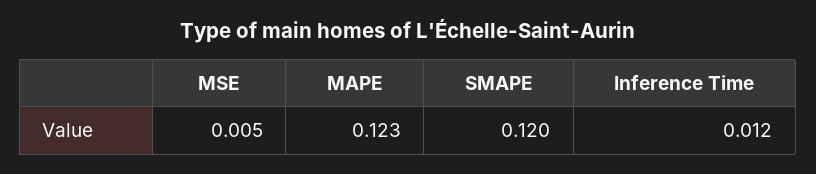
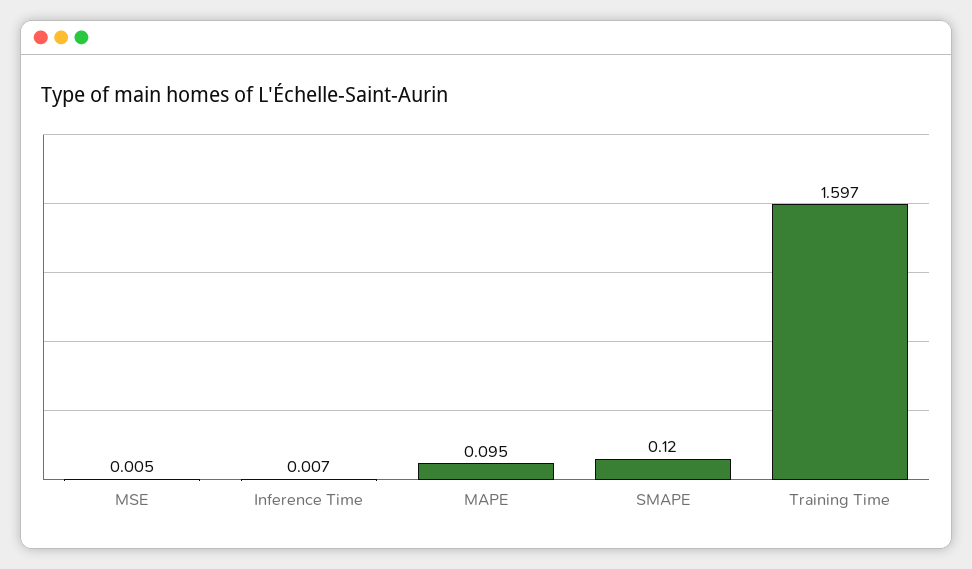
  {
    "MSE": 0.005,
-   "MAPE": 0.123,
+   "MAPE": 0.095,
    "SMAPE": 0.12,
-   "Inference Time": 0.012
+   "Inference Time": 0.007,
+   "Training Time": 1.597
  }

